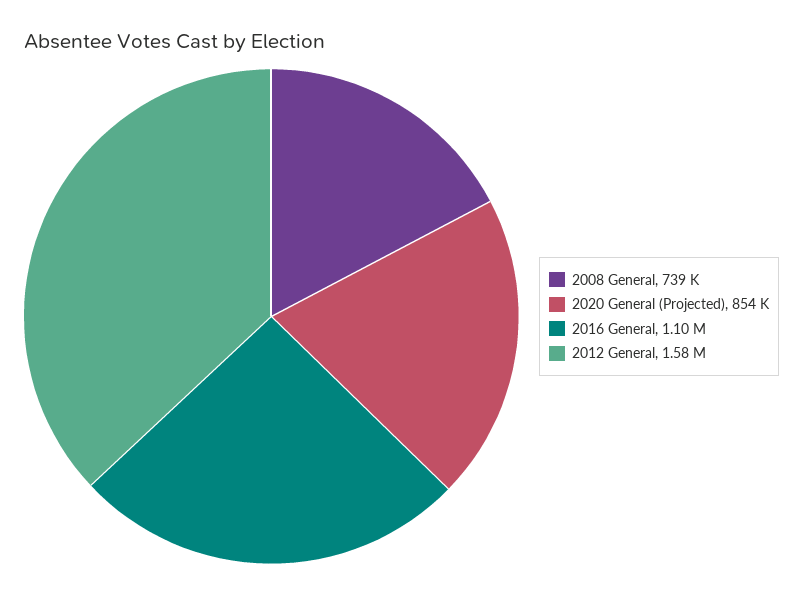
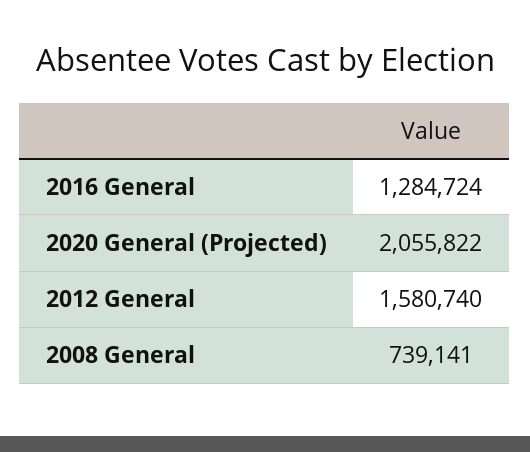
  {
    "2008 General": 739141,
-   "2020 General (Projected)": 854000,
+   "2020 General (Projected)": 2055822,
-   "2016 General": 1100000,
+   "2016 General": 1284724,
    "2012 General": 1580740
  }

